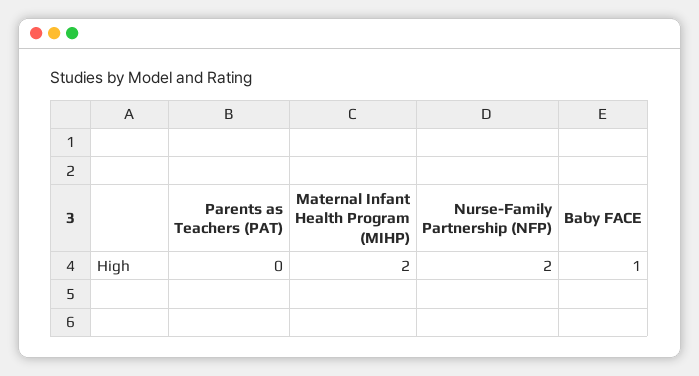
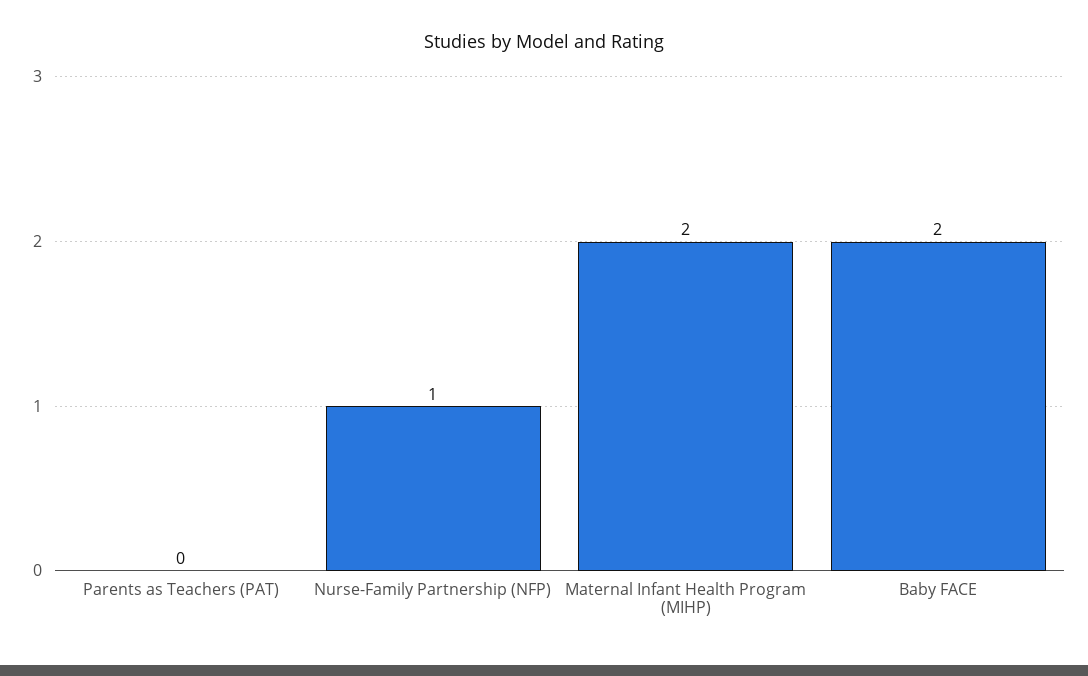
  {
    "Parents as Teachers (PAT)": 0,
    "Maternal Infant Health Program (MIHP)": 2,
-   "Nurse-Family Partnership (NFP)": 2,
+   "Nurse-Family Partnership (NFP)": 1,
-   "Baby FACE": 1
+   "Baby FACE": 2
  }

